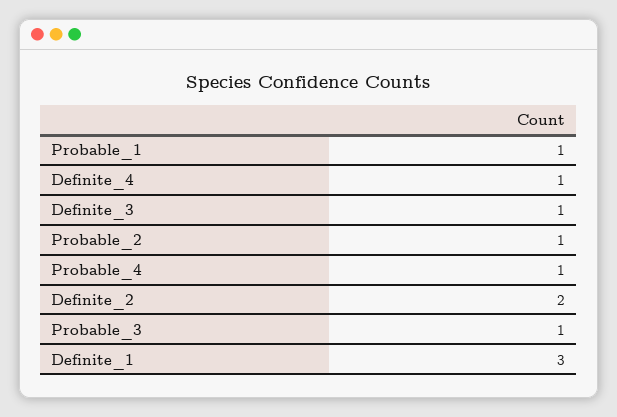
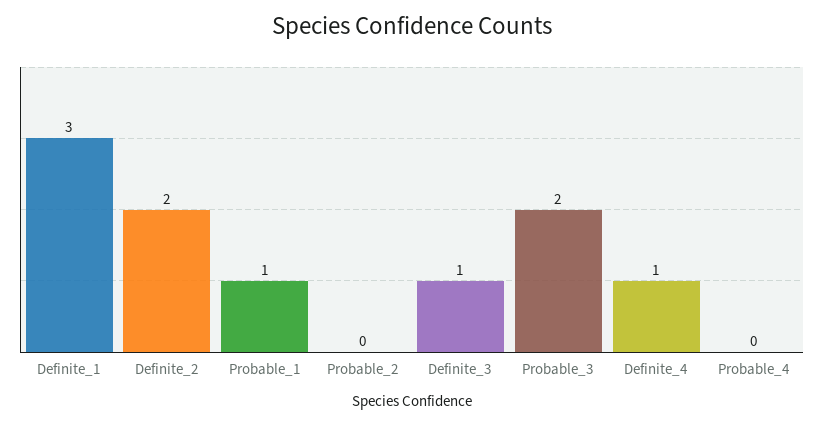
  {
    "Probable_1": 1,
    "Definite_4": 1,
    "Definite_3": 1,
-   "Probable_2": 1,
+   "Probable_2": 0,
-   "Probable_4": 1,
+   "Probable_4": 0,
    "Definite_2": 2,
-   "Probable_3": 1,
+   "Probable_3": 2,
    "Definite_1": 3
  }

